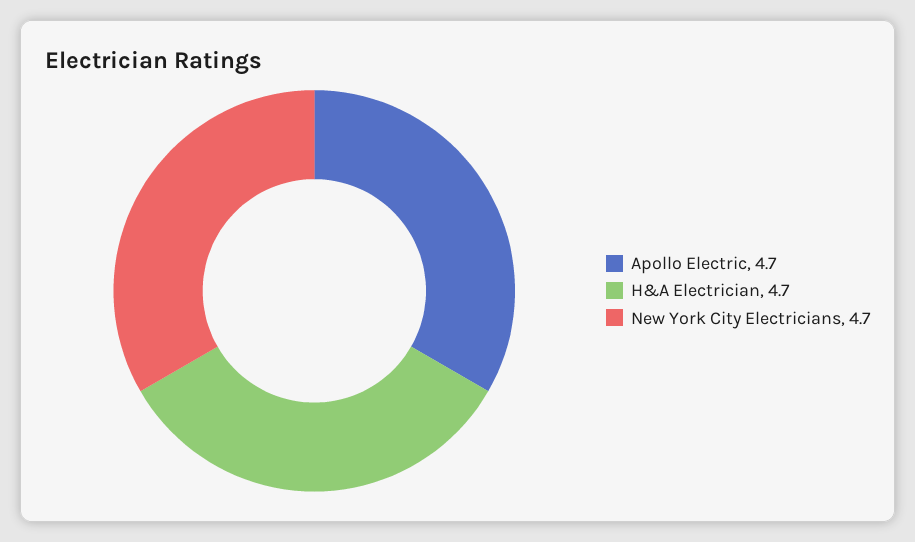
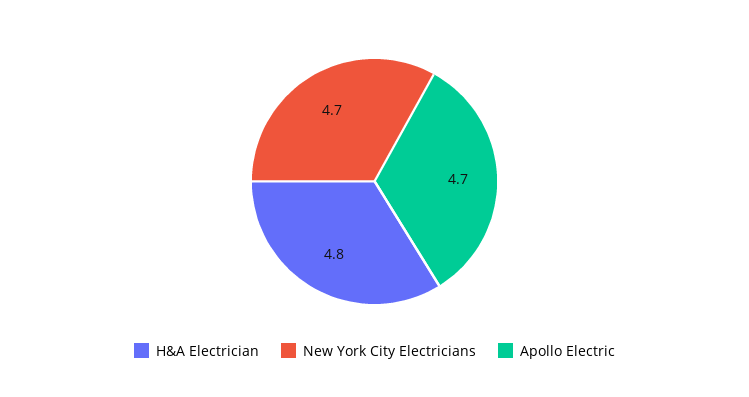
  {
    "Apollo Electric": 4.7,
-   "H&A Electrician": 4.7,
+   "H&A Electrician": 4.8,
    "New York City Electricians": 4.7
  }

